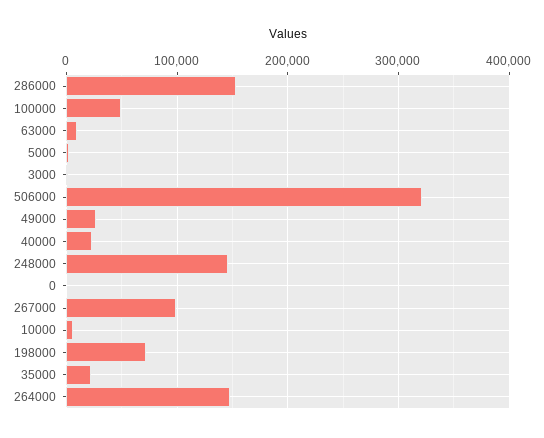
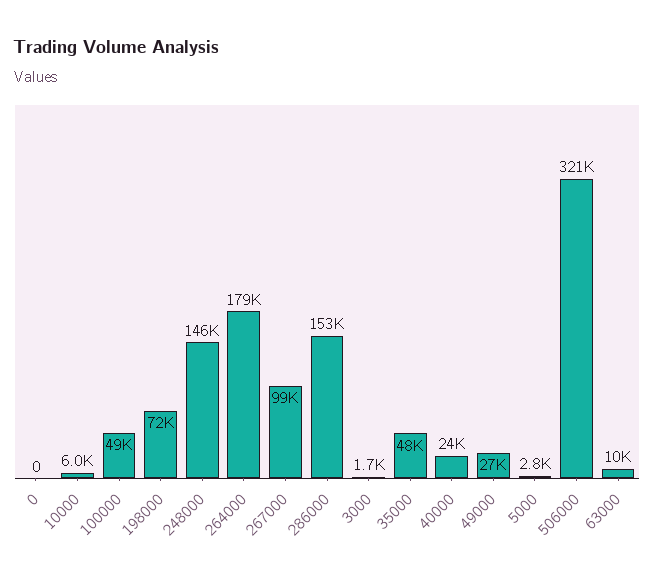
  {
    "286000": 153000,
    "100000": 49000,
    "63000": 10000,
    "5000": 2800,
    "3000": 1700,
    "506000": 321000,
    "49000": 27000,
    "40000": 24000,
    "248000": 146000,
    "0": 0,
    "267000": 99000,
    "10000": 6000,
    "198000": 72000,
-   "35000": 20000,
+   "35000": 48000,
-   "264000": 150000
+   "264000": 179000
  }

